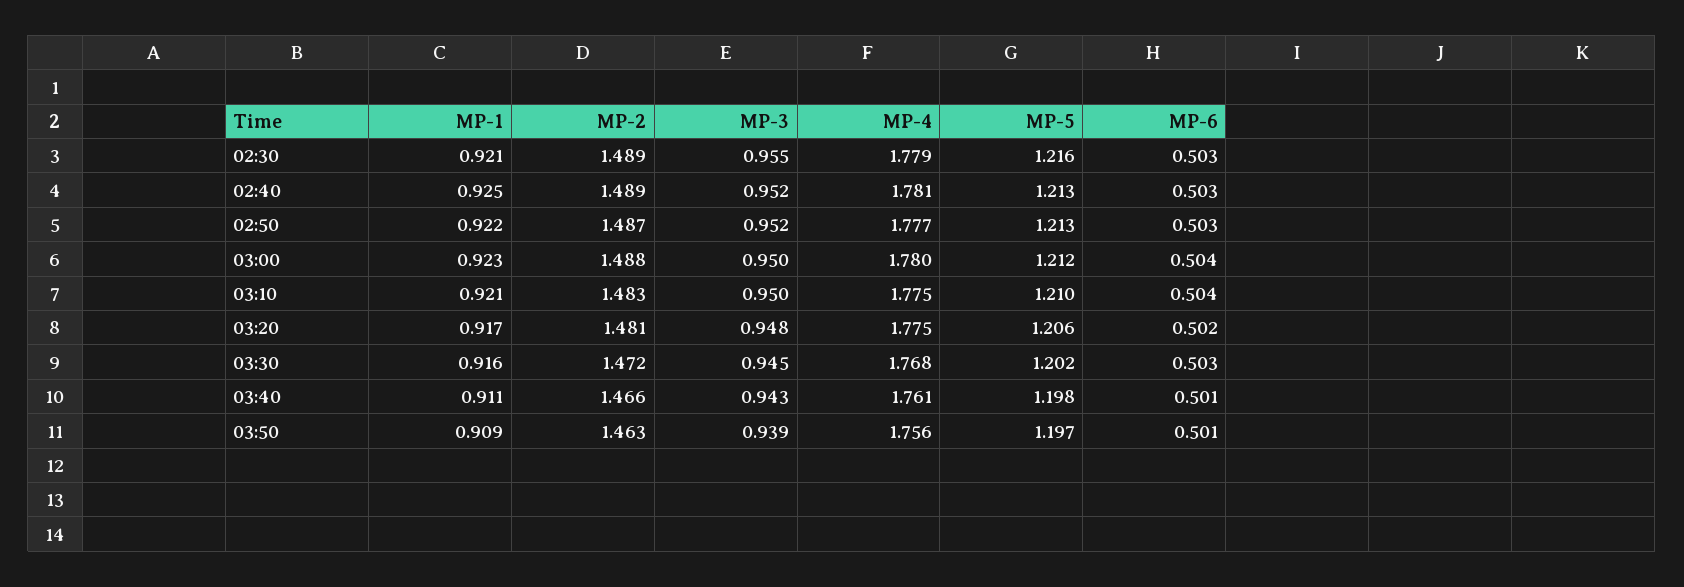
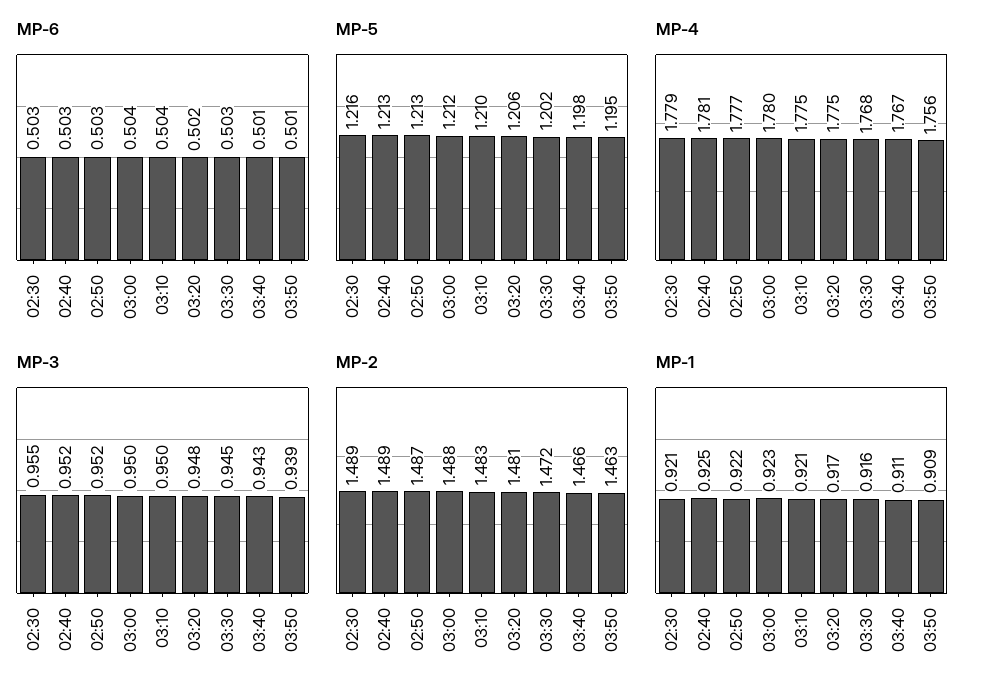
  {
    "MP-1": {
      "02:30": 0.921,
      "02:40": 0.925,
      "02:50": 0.922,
      "03:00": 0.923,
      "03:10": 0.921,
      "03:20": 0.917,
      "03:30": 0.916,
      "03:40": 0.911,
      "03:50": 0.909
    },
    "MP-2": {
      "02:30": 1.489,
      "02:40": 1.489,
      "02:50": 1.487,
      "03:00": 1.488,
      "03:10": 1.483,
      "03:20": 1.481,
      "03:30": 1.472,
      "03:40": 1.466,
      "03:50": 1.463
    },
    "MP-3": {
      "02:30": 0.955,
      "02:40": 0.952,
      "02:50": 0.952,
      "03:00": 0.95,
      "03:10": 0.95,
      "03:20": 0.948,
      "03:30": 0.945,
      "03:40": 0.943,
      "03:50": 0.939
    },
    "MP-4": {
      "02:30": 1.779,
      "02:40": 1.781,
      "02:50": 1.777,
      "03:00": 1.78,
      "03:10": 1.775,
      "03:20": 1.775,
      "03:30": 1.768,
-     "03:40": 1.761,
+     "03:40": 1.767,
      "03:50": 1.756
    },
    "MP-5": {
      "02:30": 1.216,
      "02:40": 1.213,
      "02:50": 1.213,
      "03:00": 1.212,
      "03:10": 1.21,
      "03:20": 1.206,
      "03:30": 1.202,
      "03:40": 1.198,
-     "03:50": 1.197
+     "03:50": 1.195
    },
    "MP-6": {
      "02:30": 0.503,
      "02:40": 0.503,
      "02:50": 0.503,
      "03:00": 0.504,
      "03:10": 0.504,
      "03:20": 0.502,
      "03:30": 0.503,
      "03:40": 0.501,
      "03:50": 0.501
    }
  }

